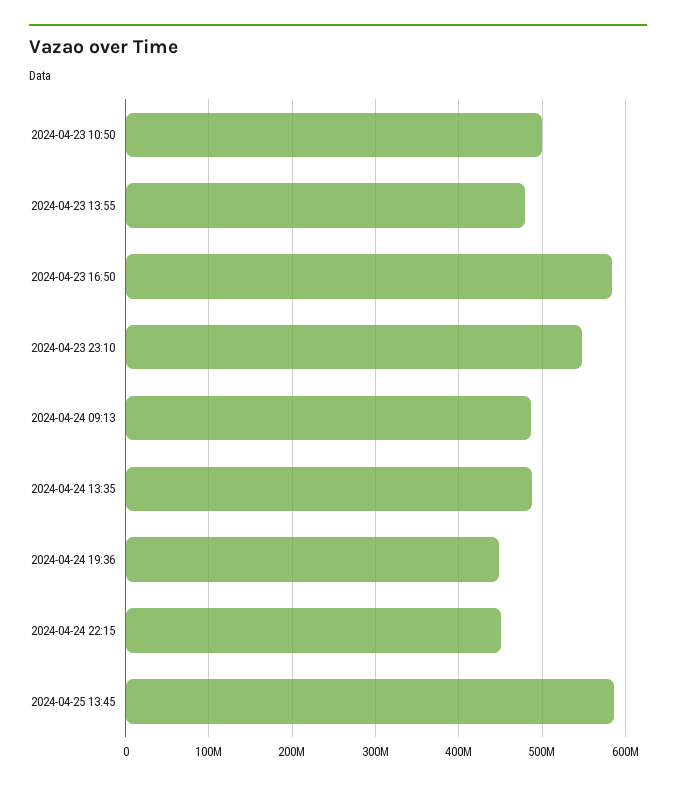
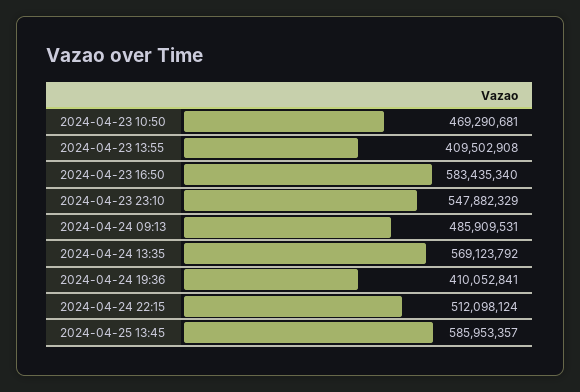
  {
-   "2024-04-23 10:50": 500000000,
+   "2024-04-23 10:50": 469290681,
-   "2024-04-23 13:55": 480000000,
+   "2024-04-23 13:55": 409502908,
    "2024-04-23 16:50": 583435340,
    "2024-04-23 23:10": 547882329,
    "2024-04-24 09:13": 485909531,
-   "2024-04-24 13:35": 490000000,
+   "2024-04-24 13:35": 569123792,
-   "2024-04-24 19:36": 450000000,
+   "2024-04-24 19:36": 410052841,
-   "2024-04-24 22:15": 450000000,
+   "2024-04-24 22:15": 512098124,
    "2024-04-25 13:45": 585953357
  }

